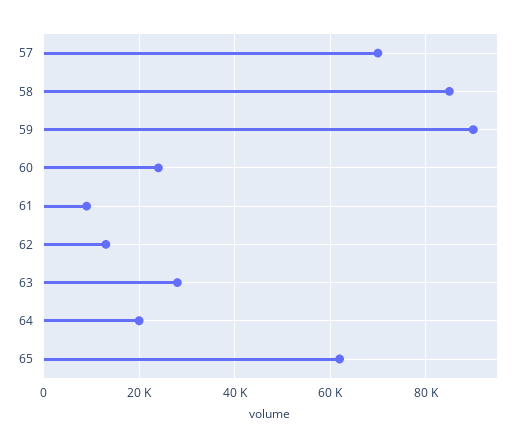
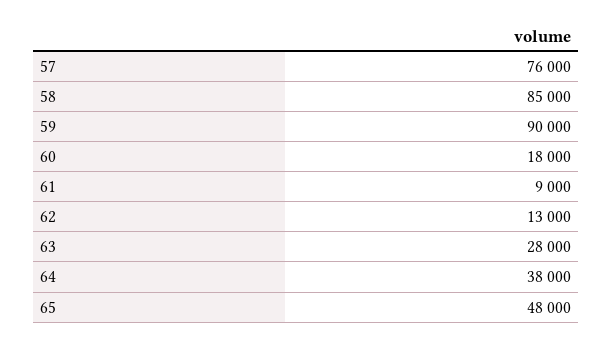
  {
-   "57": 70000,
+   "57": 76000,
    "58": 85000,
    "59": 90000,
-   "60": 24000,
+   "60": 18000,
    "61": 9000,
    "62": 13000,
    "63": 28000,
-   "64": 20000,
+   "64": 38000,
-   "65": 62000
+   "65": 48000
  }

